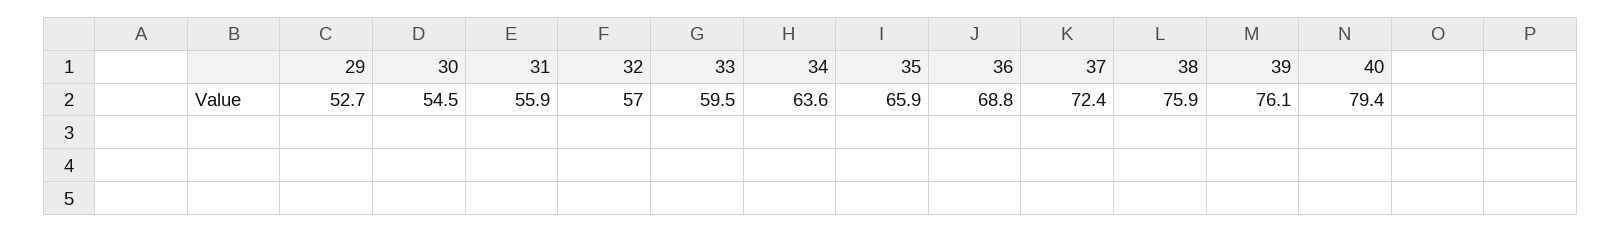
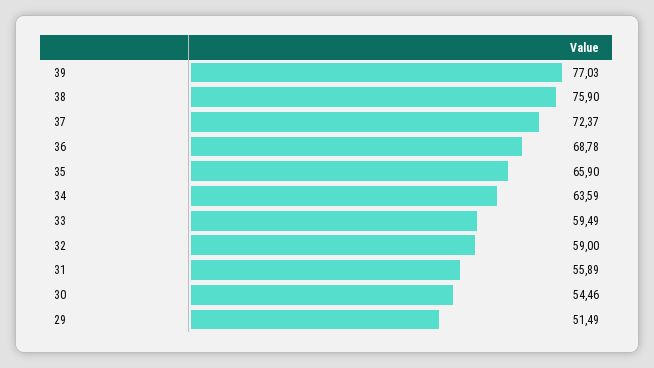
  {
-   "29": 52.7,
+   "29": 51.49,
    "30": 54.46,
    "31": 55.89,
-   "32": 57,
+   "32": 59,
    "33": 59.49,
    "34": 63.59,
    "35": 65.9,
    "36": 68.78,
    "37": 72.37,
    "38": 75.9,
-   "39": 76.1,
+   "39": 77.03
-   "40": 79.4
  }

